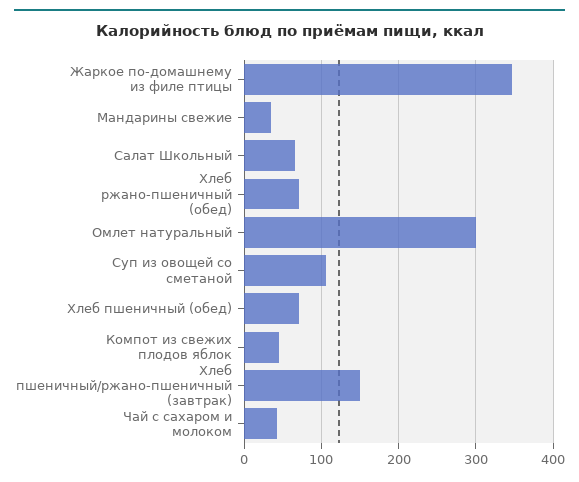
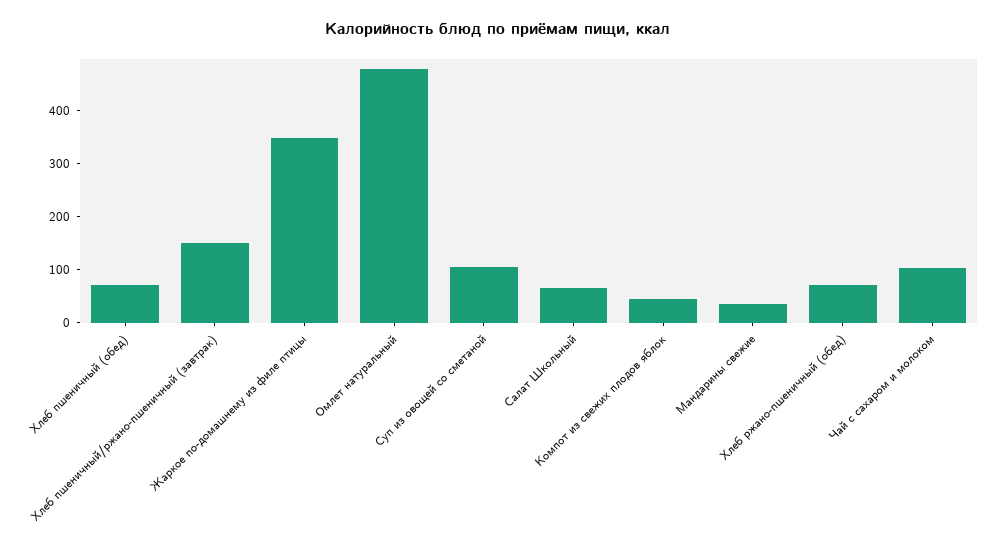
  {
    "Жаркое по-домашнему из филе птицы": 350,
    "Мандарины свежие": 40,
    "Салат Школьный": 70,
    "Хлеб ржано-пшеничный (обед)": 70,
-   "Омлет натуральный": 300,
+   "Омлет натуральный": 480,
    "Суп из овощей со сметаной": 110,
    "Хлеб пшеничный (обед)": 70,
    "Компот из свежих плодов яблок": 50,
    "Хлеб пшеничный/ржано-пшеничный (завтрак)": 150,
-   "Чай с сахаром и молоком": 40
+   "Чай с сахаром и молоком": 100
  }

